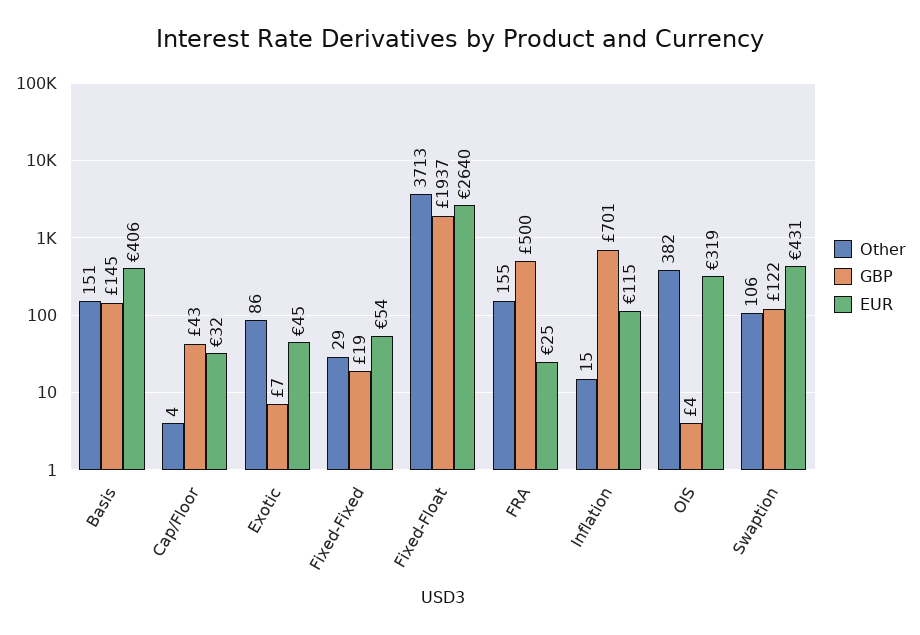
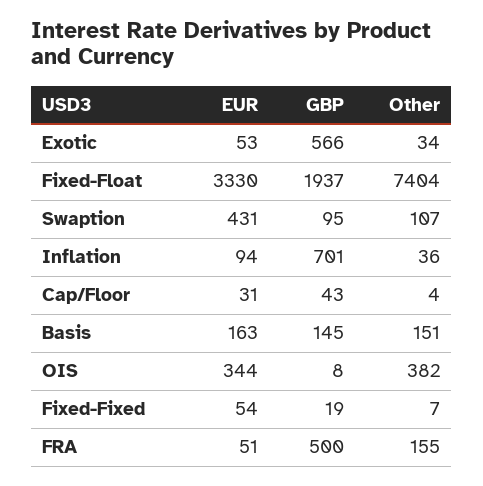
  {
    "Other": {
      "Basis": 151,
      "Cap/Floor": 4,
-     "Exotic": 86,
+     "Exotic": 34,
-     "Fixed-Fixed": 29,
+     "Fixed-Fixed": 7,
-     "Fixed-Float": 3713,
+     "Fixed-Float": 7404,
      "FRA": 155,
-     "Inflation": 15,
+     "Inflation": 36,
      "OIS": 382,
-     "Swaption": 106
+     "Swaption": 107
    },
    "GBP": {
      "Basis": 145,
      "Cap/Floor": 43,
-     "Exotic": 7,
+     "Exotic": 566,
      "Fixed-Fixed": 19,
      "Fixed-Float": 1937,
      "FRA": 500,
      "Inflation": 701,
-     "OIS": 4,
+     "OIS": 8,
-     "Swaption": 122
+     "Swaption": 95
    },
    "EUR": {
-     "Basis": 406,
+     "Basis": 163,
-     "Cap/Floor": 32,
+     "Cap/Floor": 31,
-     "Exotic": 45,
+     "Exotic": 53,
      "Fixed-Fixed": 54,
-     "Fixed-Float": 2640,
+     "Fixed-Float": 3330,
-     "FRA": 25,
+     "FRA": 51,
-     "Inflation": 115,
+     "Inflation": 94,
-     "OIS": 319,
+     "OIS": 344,
      "Swaption": 431
    }
  }

